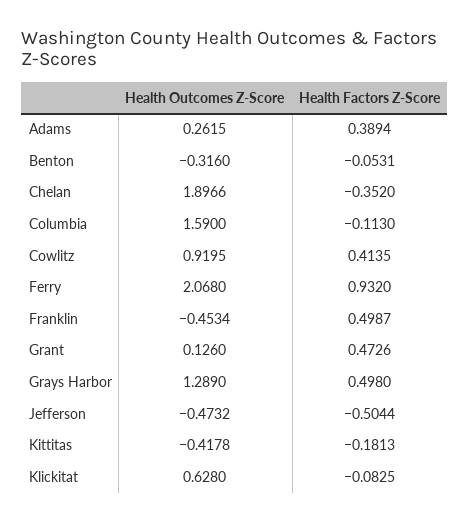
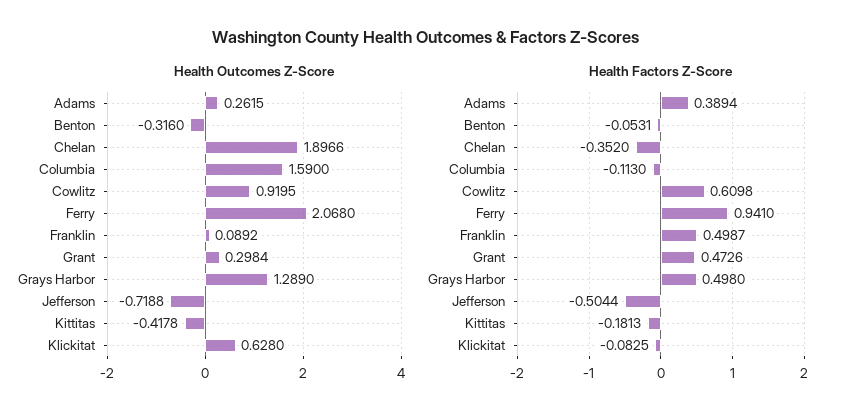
  {
    "Health Outcomes Z-Score": {
      "Adams": 0.2615,
      "Benton": -0.316,
      "Chelan": 1.8966,
      "Columbia": 1.59,
      "Cowlitz": 0.9195,
      "Ferry": 2.068,
-     "Franklin": -0.4534,
+     "Franklin": 0.0892,
-     "Grant": 0.126,
+     "Grant": 0.2984,
      "Grays Harbor": 1.289,
-     "Jefferson": -0.4732,
+     "Jefferson": -0.7188,
      "Kittitas": -0.4178,
      "Klickitat": 0.628
    },
    "Health Factors Z-Score": {
      "Adams": 0.3894,
      "Benton": -0.0531,
      "Chelan": -0.352,
      "Columbia": -0.113,
-     "Cowlitz": 0.4135,
+     "Cowlitz": 0.6098,
-     "Ferry": 0.932,
+     "Ferry": 0.941,
      "Franklin": 0.4987,
      "Grant": 0.4726,
      "Grays Harbor": 0.498,
      "Jefferson": -0.5044,
      "Kittitas": -0.1813,
      "Klickitat": -0.0825
    }
  }

